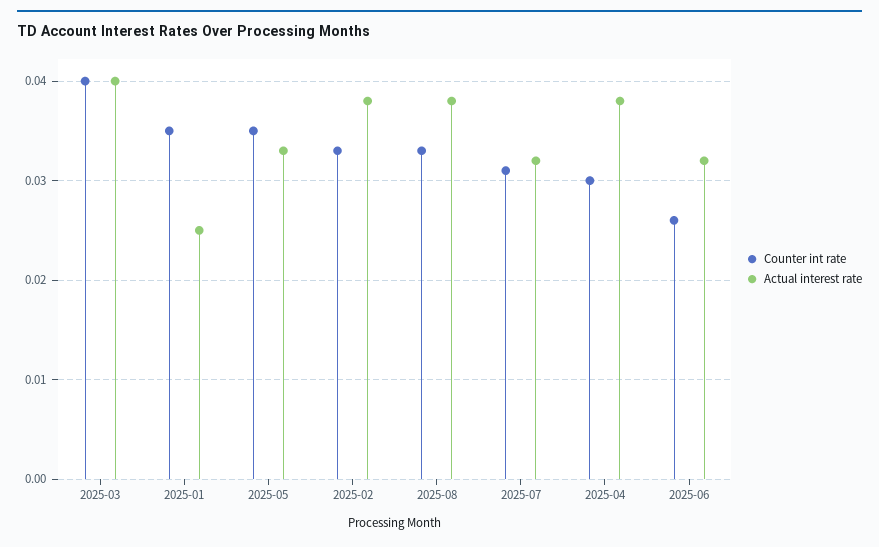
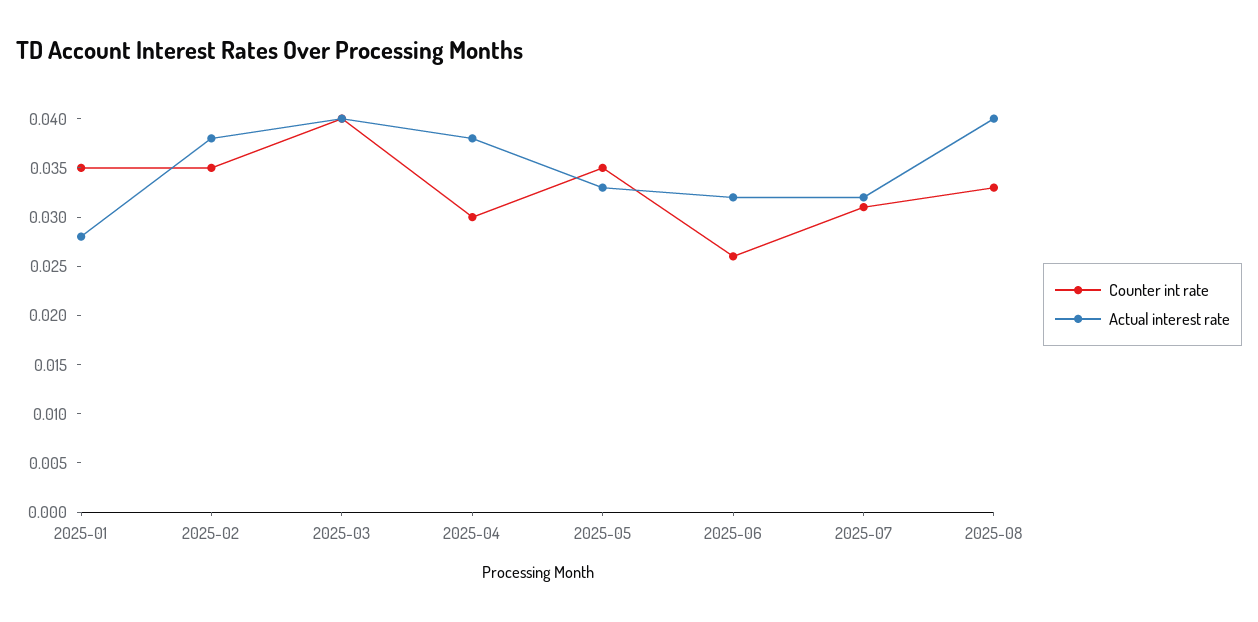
  {
    "Counter int rate": {
      "2025-03": 0.04,
      "2025-01": 0.035,
      "2025-05": 0.035,
-     "2025-02": 0.033,
+     "2025-02": 0.035,
      "2025-08": 0.033,
      "2025-07": 0.031,
      "2025-04": 0.03,
      "2025-06": 0.026
    },
    "Actual interest rate": {
      "2025-03": 0.04,
-     "2025-01": 0.025,
+     "2025-01": 0.028,
      "2025-05": 0.033,
      "2025-02": 0.038,
-     "2025-08": 0.038,
+     "2025-08": 0.04,
      "2025-07": 0.032,
      "2025-04": 0.038,
      "2025-06": 0.032
    }
  }

